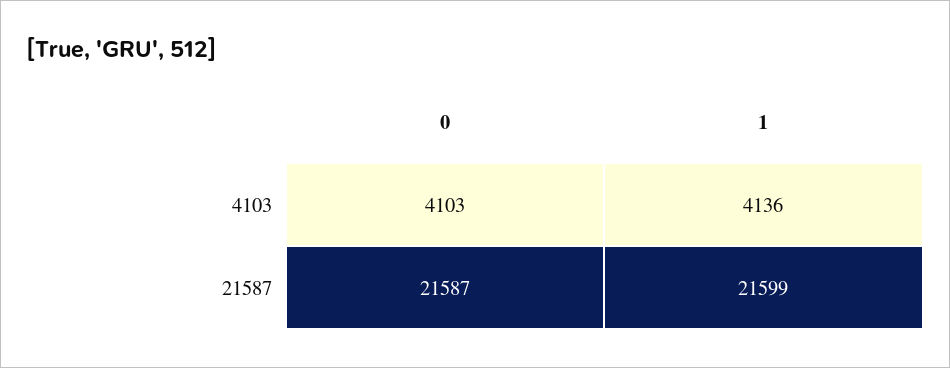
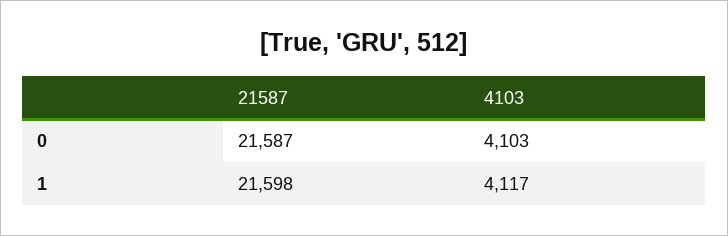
  {
    "0": {
      "4103": 4103,
      "21587": 21587
    },
    "1": {
-     "4103": 4136,
+     "4103": 4117,
-     "21587": 21599
+     "21587": 21598
    }
  }

